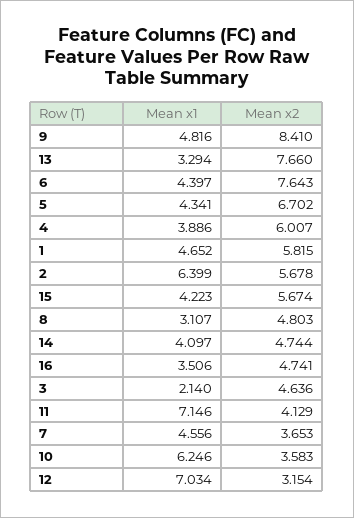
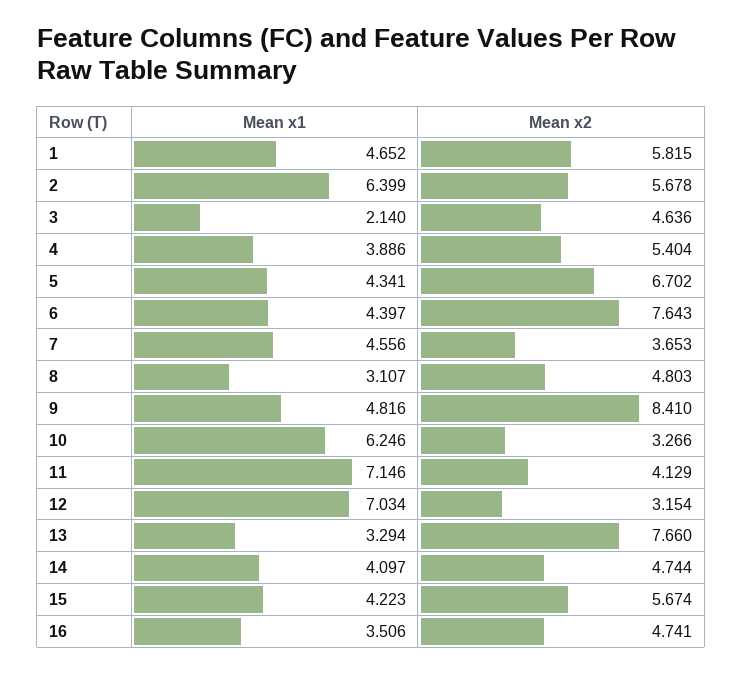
  {
    "Mean x1": {
      "9": 4.816,
      "13": 3.294,
      "6": 4.397,
      "5": 4.341,
      "4": 3.886,
      "1": 4.652,
      "2": 6.399,
      "15": 4.223,
      "8": 3.107,
      "14": 4.097,
      "16": 3.506,
      "3": 2.14,
      "11": 7.146,
      "7": 4.556,
      "10": 6.246,
      "12": 7.034
    },
    "Mean x2": {
      "9": 8.41,
      "13": 7.66,
      "6": 7.643,
      "5": 6.702,
-     "4": 6.007,
+     "4": 5.404,
      "1": 5.815,
      "2": 5.678,
      "15": 5.674,
      "8": 4.803,
      "14": 4.744,
      "16": 4.741,
      "3": 4.636,
      "11": 4.129,
      "7": 3.653,
-     "10": 3.583,
+     "10": 3.266,
      "12": 3.154
    }
  }

